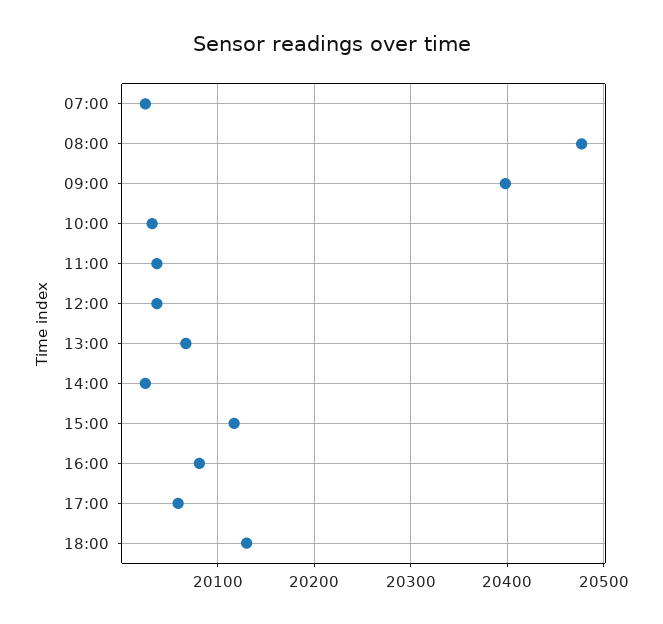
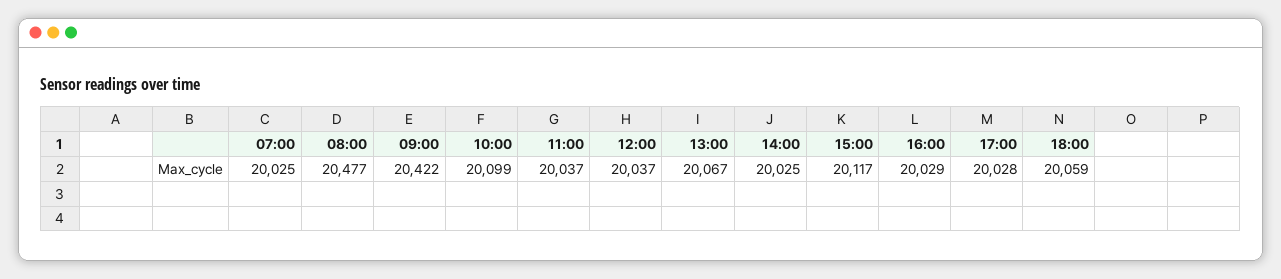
  {
    "07:00": 20025,
    "08:00": 20477,
-   "09:00": 20400,
+   "09:00": 20422,
-   "10:00": 20030,
+   "10:00": 20099,
    "11:00": 20037,
    "12:00": 20037,
    "13:00": 20067,
    "14:00": 20025,
    "15:00": 20117,
-   "16:00": 20080,
+   "16:00": 20029,
-   "17:00": 20060,
+   "17:00": 20028,
-   "18:00": 20130
+   "18:00": 20059
  }

